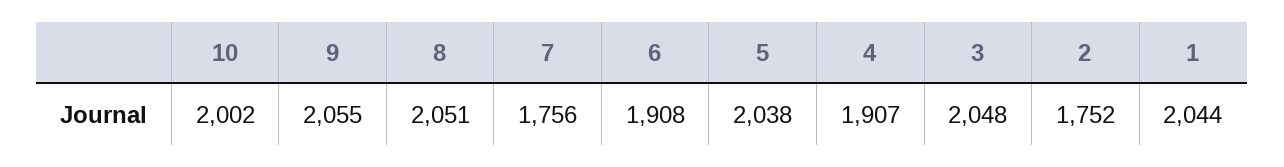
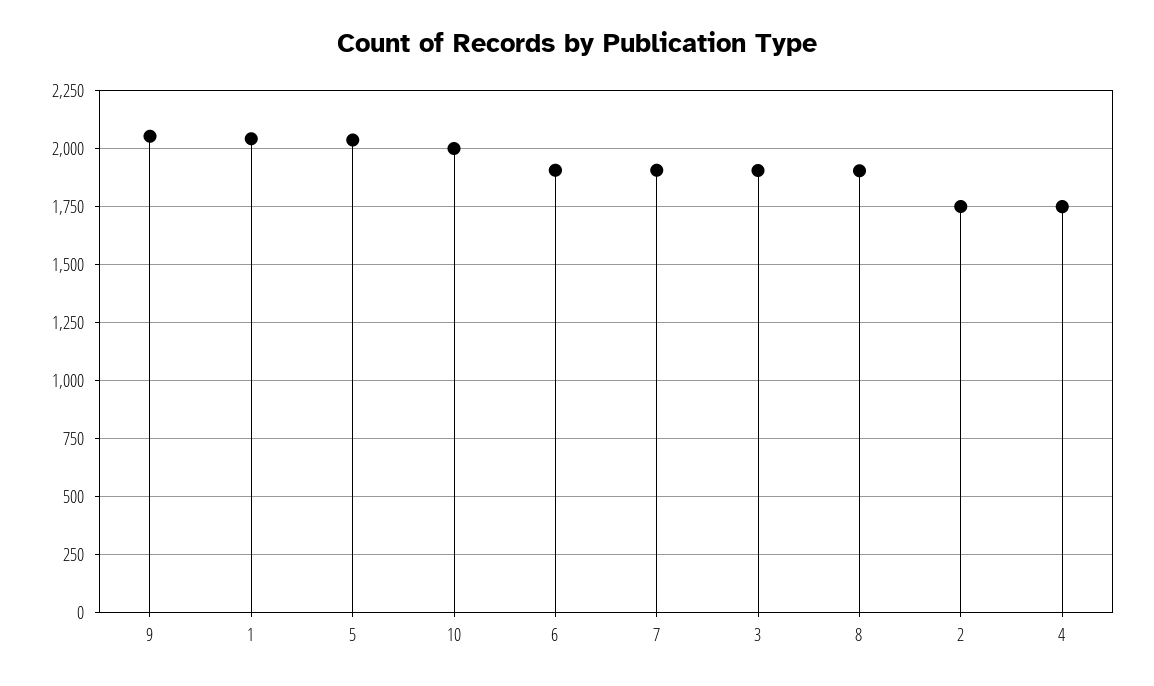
  {
    "10": 2002,
    "9": 2055,
-   "8": 2051,
+   "8": 1900,
-   "7": 1756,
+   "7": 1900,
    "6": 1908,
    "5": 2038,
-   "4": 1907,
+   "4": 1750,
-   "3": 2048,
+   "3": 1900,
    "2": 1752,
    "1": 2044
  }

